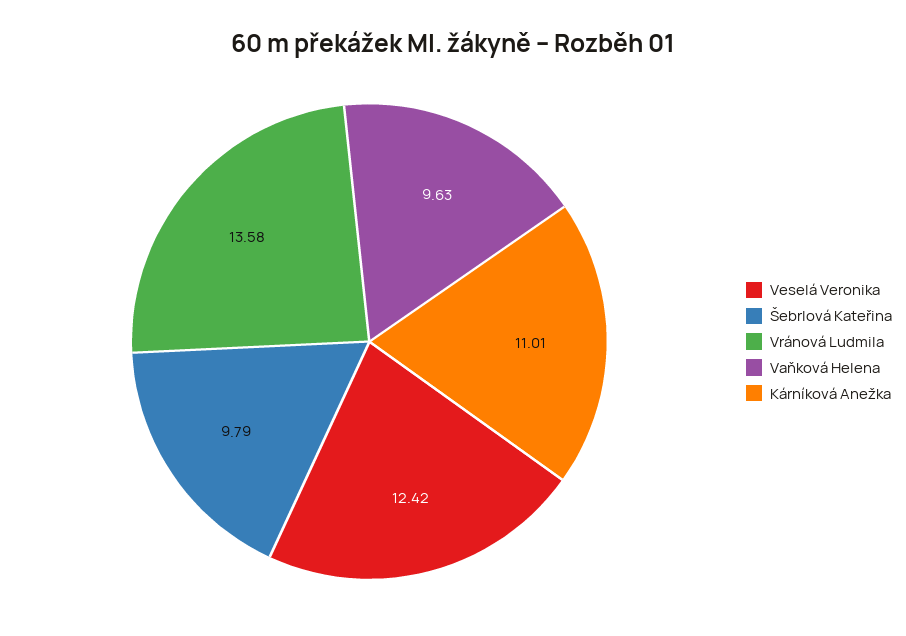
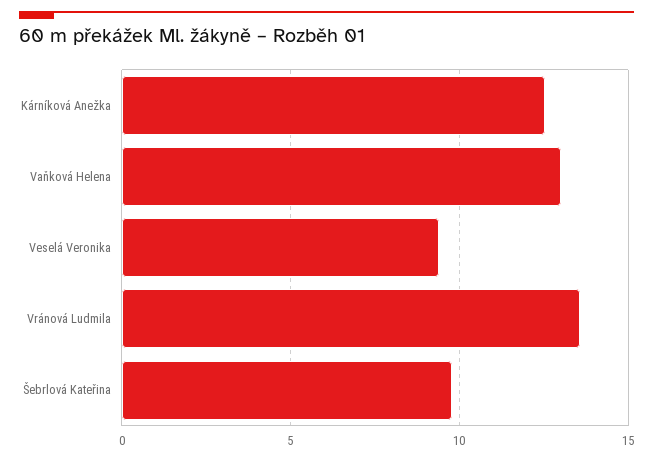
  {
-   "Veselá Veronika": 12.42,
+   "Veselá Veronika": 9.5,
    "Šebrlová Kateřina": 9.79,
    "Vránová Ludmila": 13.58,
-   "Vaňková Helena": 9.63,
+   "Vaňková Helena": 13,
-   "Kárníková Anežka": 11.01
+   "Kárníková Anežka": 12.5
  }

